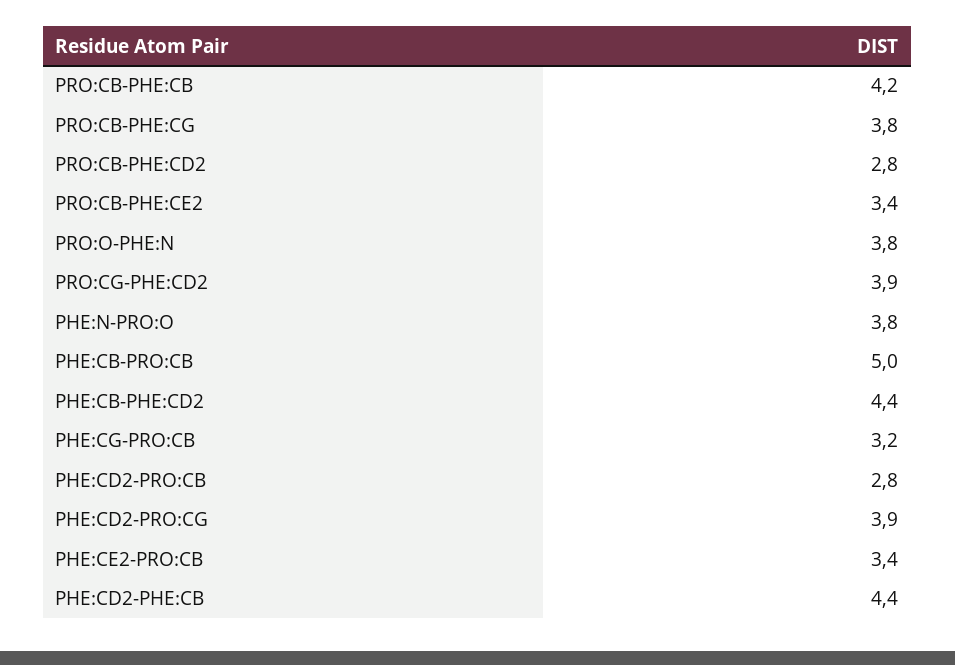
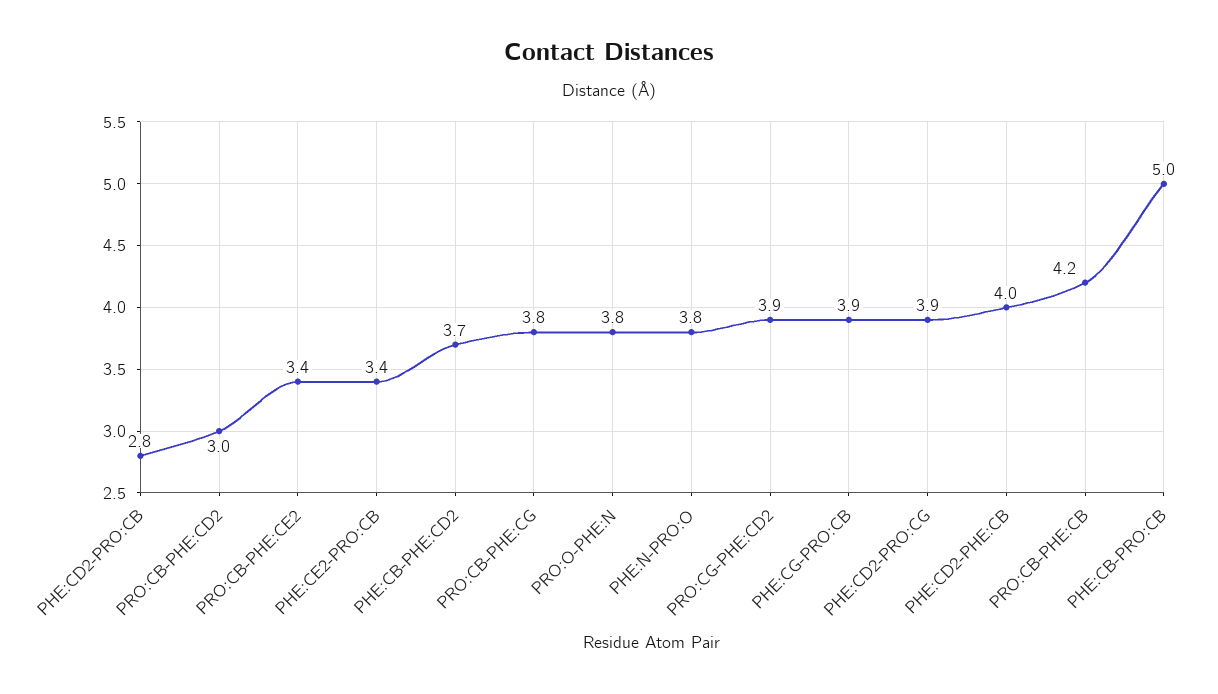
  {
    "PRO:CB-PHE:CB": 4.2,
    "PRO:CB-PHE:CG": 3.8,
-   "PRO:CB-PHE:CD2": 2.8,
+   "PRO:CB-PHE:CD2": 3,
    "PRO:CB-PHE:CE2": 3.4,
    "PRO:O-PHE:N": 3.8,
    "PRO:CG-PHE:CD2": 3.9,
    "PHE:N-PRO:O": 3.8,
    "PHE:CB-PRO:CB": 5,
-   "PHE:CB-PHE:CD2": 4.4,
+   "PHE:CB-PHE:CD2": 3.7,
-   "PHE:CG-PRO:CB": 3.2,
+   "PHE:CG-PRO:CB": 3.9,
    "PHE:CD2-PRO:CB": 2.8,
    "PHE:CD2-PRO:CG": 3.9,
    "PHE:CE2-PRO:CB": 3.4,
-   "PHE:CD2-PHE:CB": 4.4
+   "PHE:CD2-PHE:CB": 4
  }

